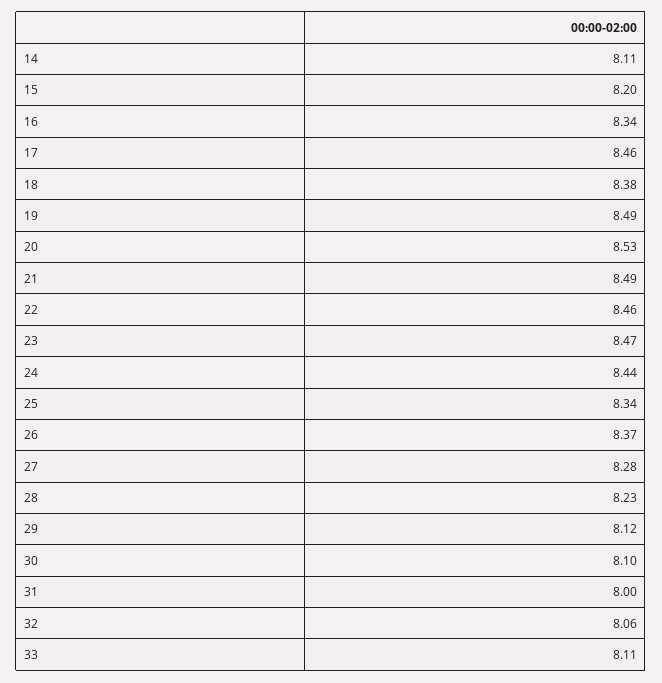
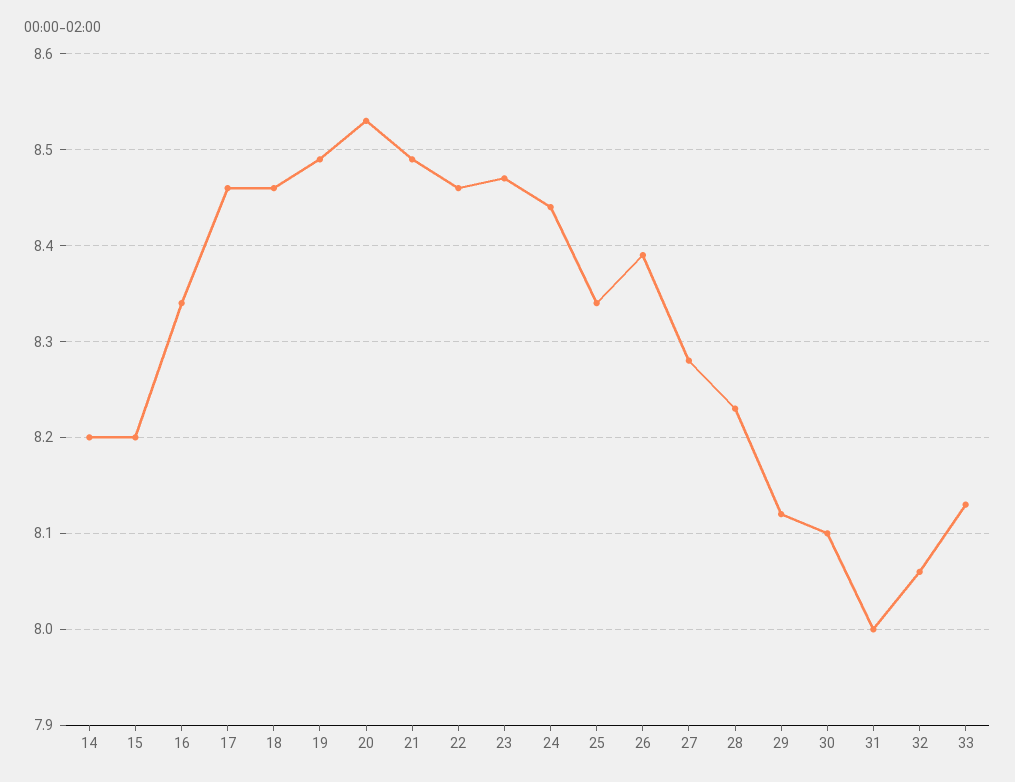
  {
-   "14": 8.11,
+   "14": 8.2,
    "15": 8.2,
    "16": 8.34,
    "17": 8.46,
-   "18": 8.38,
+   "18": 8.46,
    "19": 8.49,
    "20": 8.53,
    "21": 8.49,
    "22": 8.46,
    "23": 8.47,
    "24": 8.44,
    "25": 8.34,
-   "26": 8.37,
+   "26": 8.39,
    "27": 8.28,
    "28": 8.23,
    "29": 8.12,
    "30": 8.1,
    "31": 8,
    "32": 8.06,
-   "33": 8.11
+   "33": 8.13
  }

